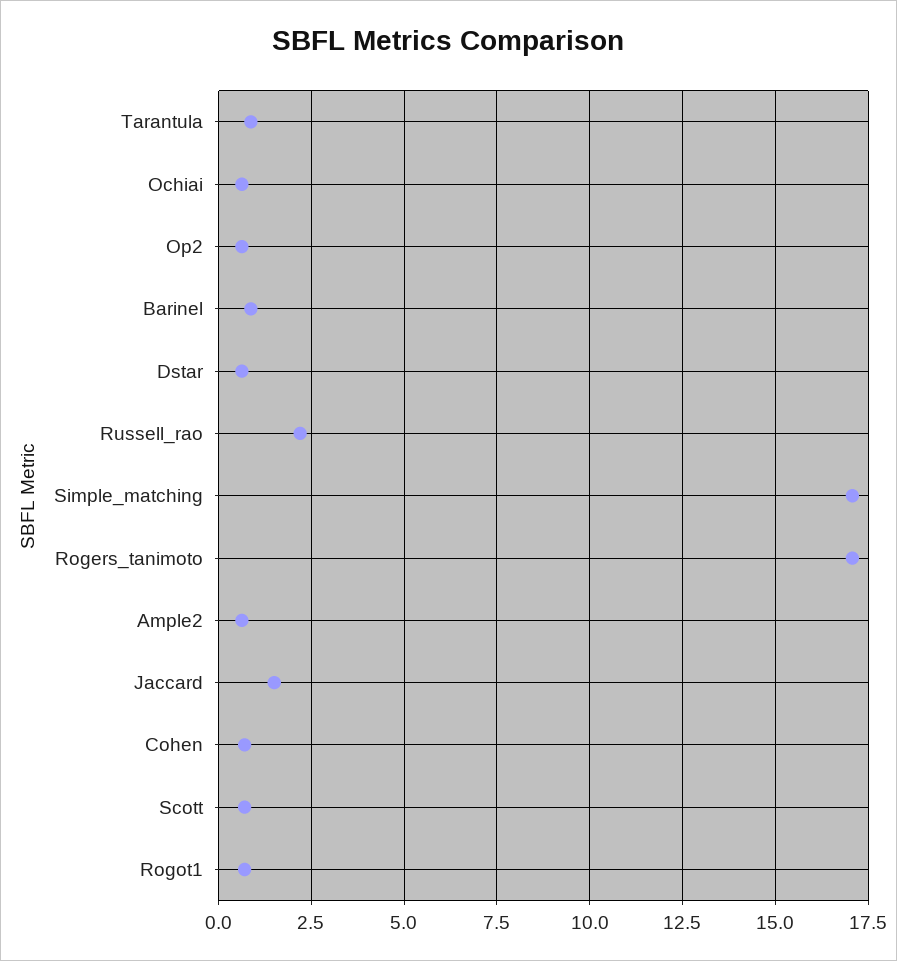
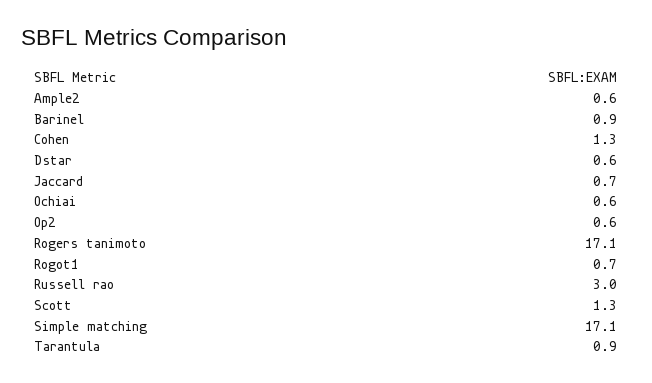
  {
    "Tarantula": 0.9,
    "Ochiai": 0.6,
    "Op2": 0.6,
    "Barinel": 0.9,
    "Dstar": 0.6,
-   "Russell_rao": 2.25,
+   "Russell_rao": 3,
    "Simple_matching": 17.1,
    "Rogers_tanimoto": 17.1,
    "Ample2": 0.6,
-   "Jaccard": 1.5,
+   "Jaccard": 0.7,
-   "Cohen": 0.75,
+   "Cohen": 1.3,
-   "Scott": 0.75,
+   "Scott": 1.3,
    "Rogot1": 0.7
  }

